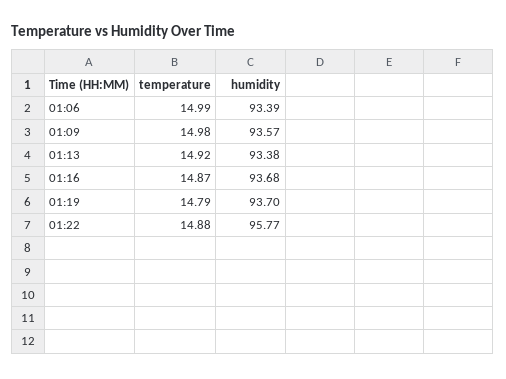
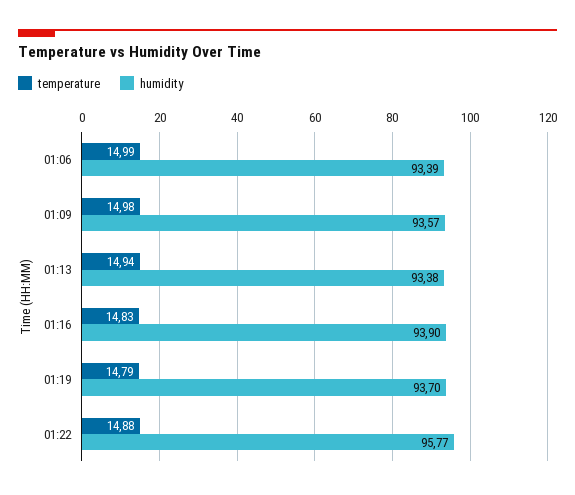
  {
    "temperature": {
      "01:06": 14.99,
      "01:09": 14.98,
-     "01:13": 14.92,
+     "01:13": 14.94,
-     "01:16": 14.87,
+     "01:16": 14.83,
      "01:19": 14.79,
      "01:22": 14.88
    },
    "humidity": {
      "01:06": 93.39,
      "01:09": 93.57,
      "01:13": 93.38,
-     "01:16": 93.68,
+     "01:16": 93.9,
      "01:19": 93.7,
      "01:22": 95.77
    }
  }

